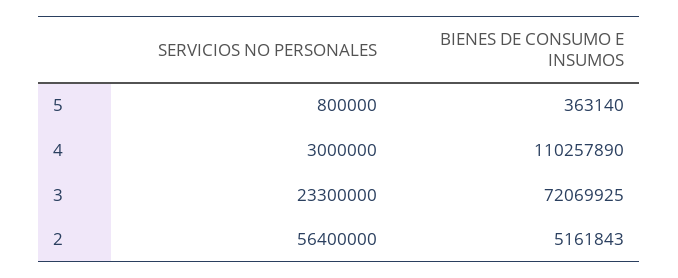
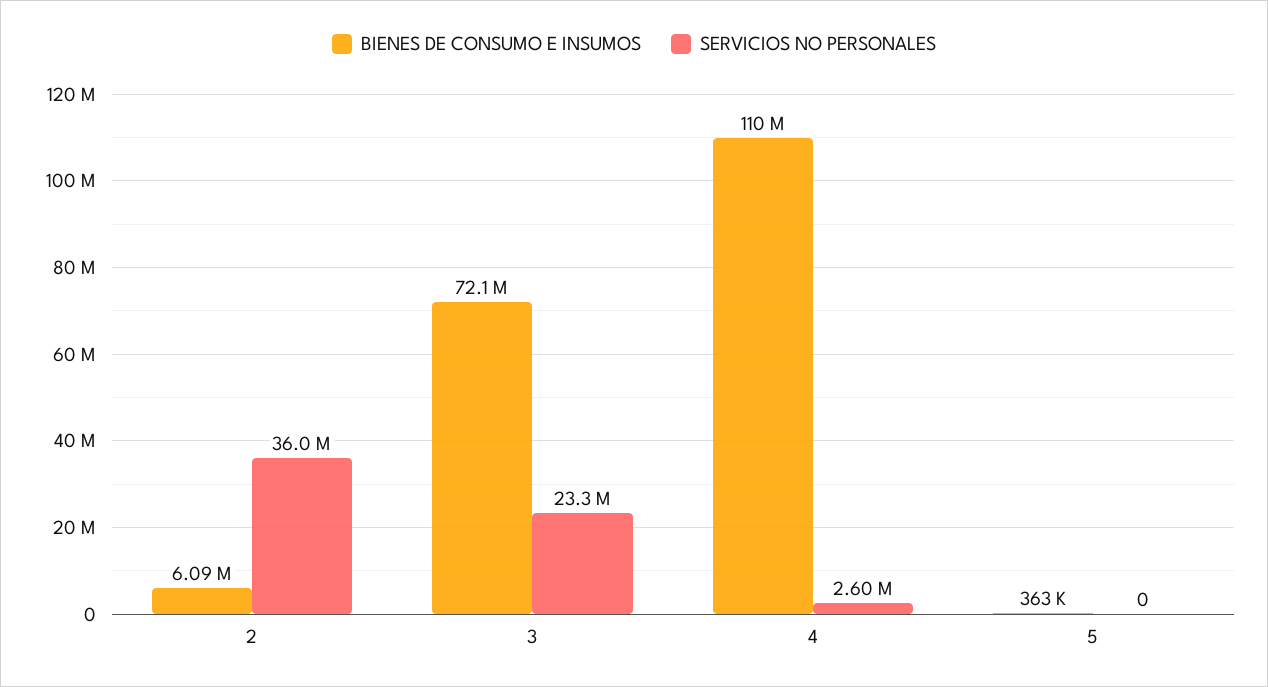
  {
    "SERVICIOS NO PERSONALES": {
-     "5": 800000,
+     "5": 0,
-     "4": 3000000,
+     "4": 2600000,
      "3": 23300000,
-     "2": 56400000
+     "2": 36000000
    },
    "BIENES DE CONSUMO E INSUMOS": {
      "5": 363140,
      "4": 110257890,
      "3": 72069925,
-     "2": 5161843
+     "2": 6090000
    }
  }

